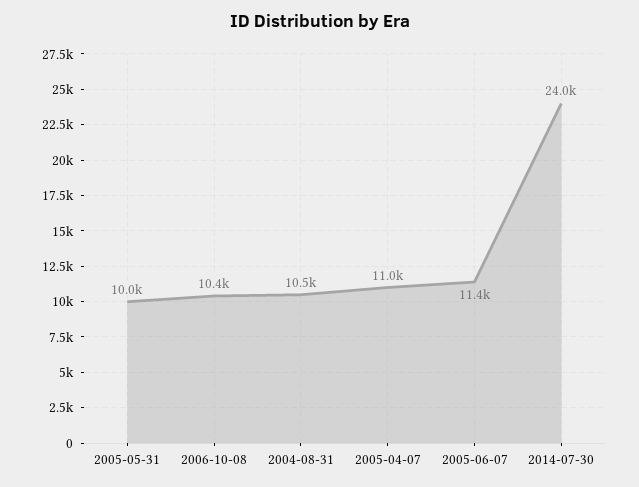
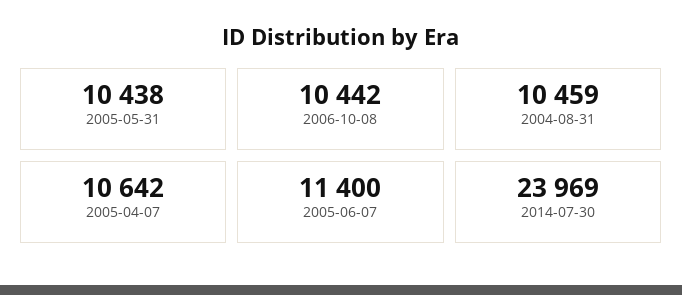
  {
-   "2005-05-31": 10000,
+   "2005-05-31": 10438,
    "2006-10-08": 10442,
    "2004-08-31": 10459,
-   "2005-04-07": 11000,
+   "2005-04-07": 10642,
    "2005-06-07": 11400,
    "2014-07-30": 23969
  }

